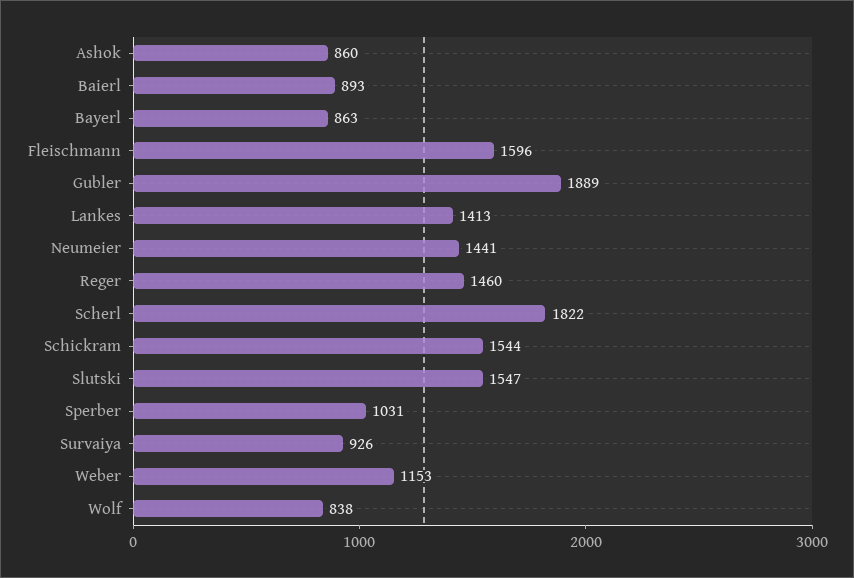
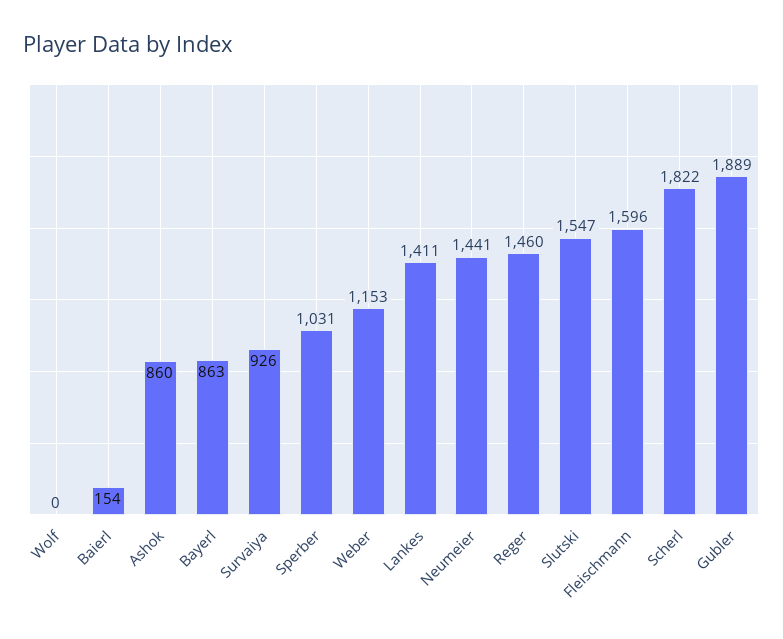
  {
    "Ashok": 860,
-   "Baierl": 893,
+   "Baierl": 154,
    "Bayerl": 863,
    "Fleischmann": 1596,
    "Gubler": 1889,
-   "Lankes": 1413,
+   "Lankes": 1411,
    "Neumeier": 1441,
    "Reger": 1460,
    "Scherl": 1822,
-   "Schickram": 1544,
    "Slutski": 1547,
    "Sperber": 1031,
    "Survaiya": 926,
    "Weber": 1153,
-   "Wolf": 838
+   "Wolf": 0
  }

